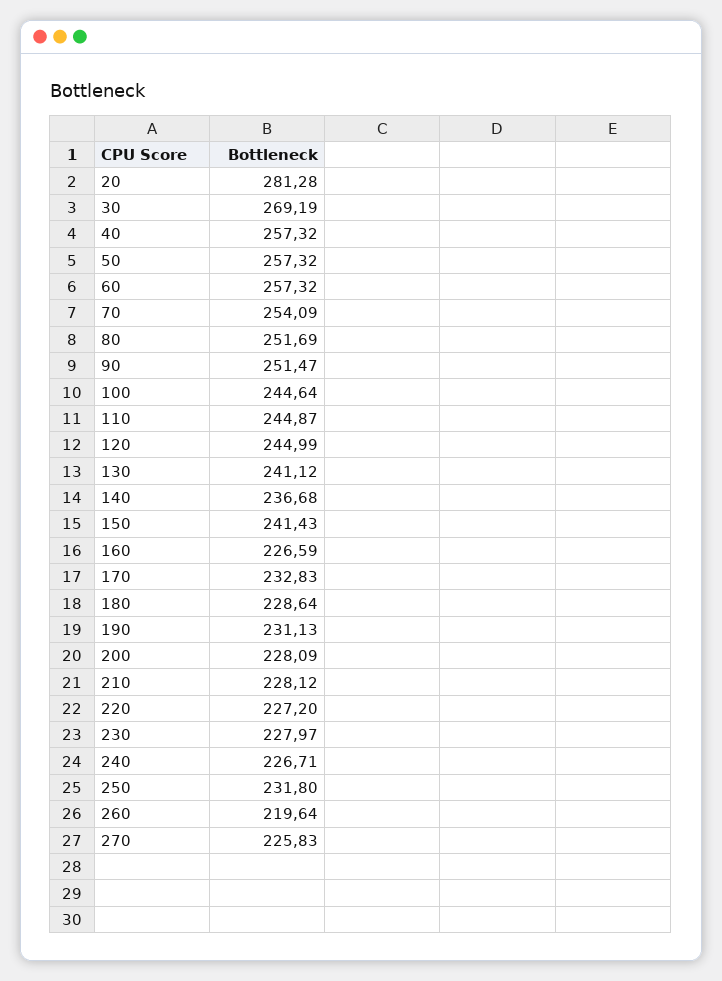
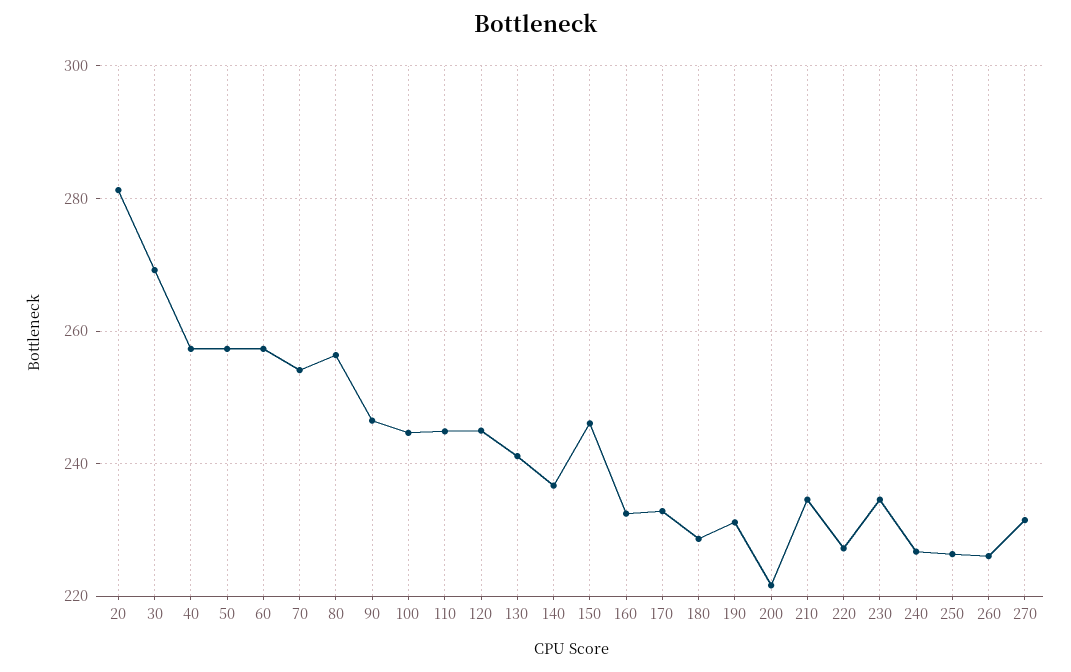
  {
    "20": 281.28,
    "30": 269.19,
    "40": 257.32,
    "50": 257.32,
    "60": 257.32,
    "70": 254.09,
-   "80": 251.69,
+   "80": 256,
-   "90": 251.47,
+   "90": 246,
    "100": 244.64,
    "110": 244.87,
    "120": 244.99,
    "130": 241.12,
    "140": 236.68,
-   "150": 241.43,
+   "150": 246,
-   "160": 226.59,
+   "160": 232,
    "170": 232.83,
    "180": 228.64,
    "190": 231.13,
-   "200": 228.09,
+   "200": 222,
-   "210": 228.12,
+   "210": 234,
    "220": 227.2,
-   "230": 227.97,
+   "230": 234,
    "240": 226.71,
-   "250": 231.8,
+   "250": 226,
-   "260": 219.64,
+   "260": 226,
-   "270": 225.83
+   "270": 232
  }

